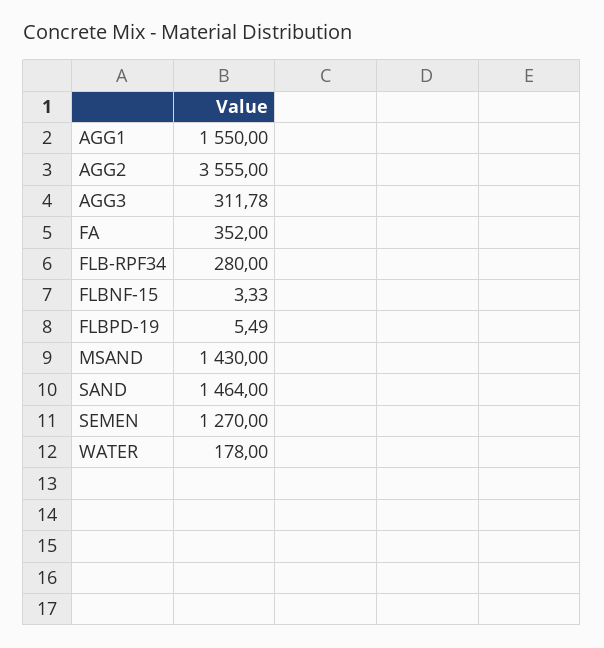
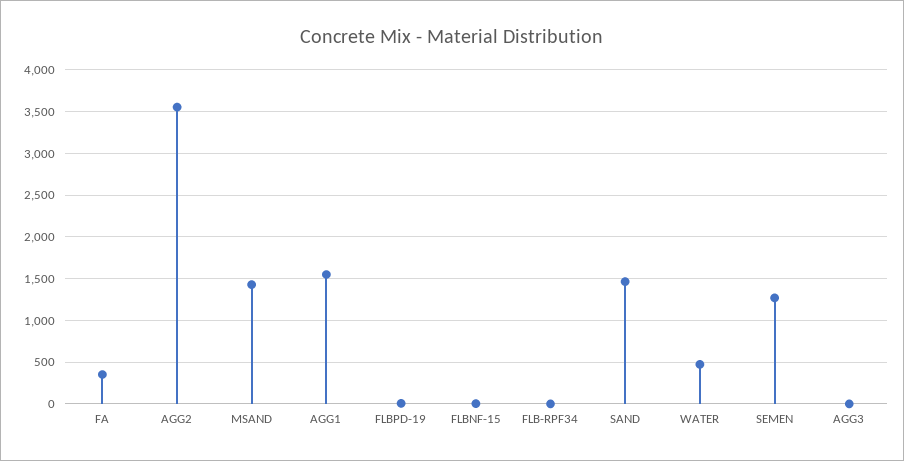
  {
    "AGG1": 1550,
    "AGG2": 3555,
-   "AGG3": 311.78,
+   "AGG3": 0,
    "FA": 352,
-   "FLB-RPF34": 280,
+   "FLB-RPF34": 0,
    "FLBNF-15": 3.33,
    "FLBPD-19": 5.49,
    "MSAND": 1430,
    "SAND": 1464,
    "SEMEN": 1270,
-   "WATER": 178
+   "WATER": 500
  }

